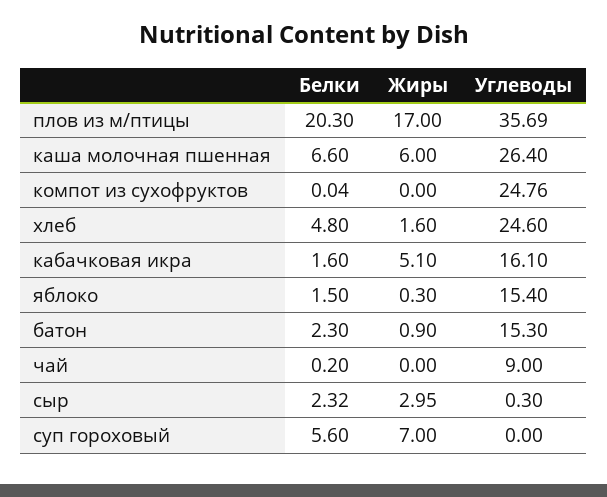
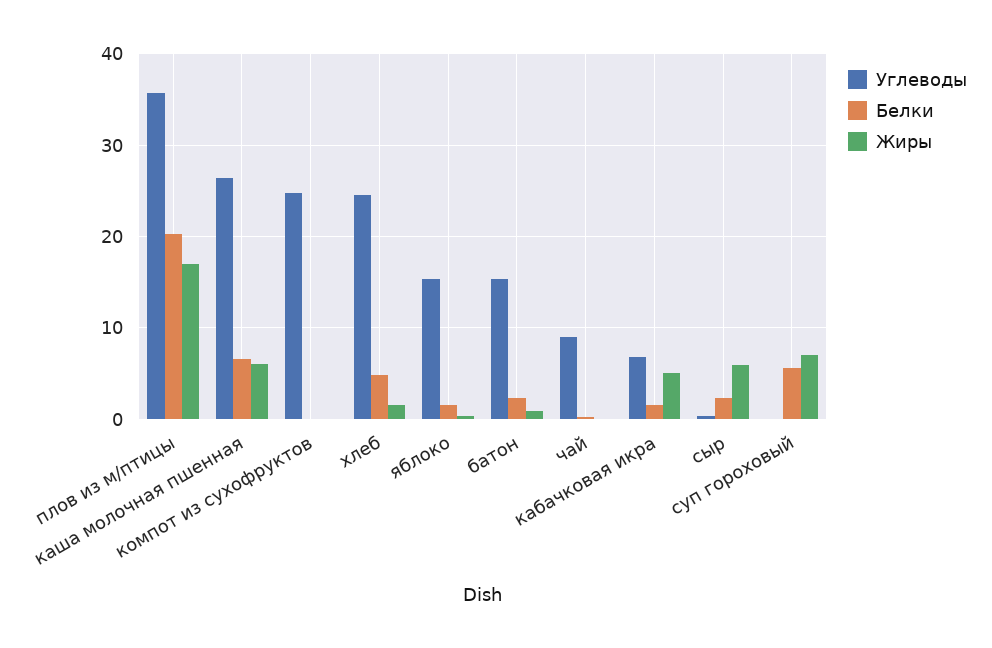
  {
    "Белки": {
      "плов из м/птицы": 20.3,
      "каша молочная пшенная": 6.6,
      "компот из сухофруктов": 0.04,
      "хлеб": 4.8,
      "кабачковая икра": 1.6,
      "яблоко": 1.5,
      "батон": 2.3,
      "чай": 0.2,
      "сыр": 2.32,
      "суп гороховый": 5.6
    },
    "Жиры": {
      "плов из м/птицы": 17,
      "каша молочная пшенная": 6,
      "компот из сухофруктов": 0,
      "хлеб": 1.6,
      "кабачковая икра": 5.1,
      "яблоко": 0.3,
      "батон": 0.9,
      "чай": 0,
-     "сыр": 2.95,
+     "сыр": 6,
      "суп гороховый": 7
    },
    "Углеводы": {
      "плов из м/птицы": 35.69,
      "каша молочная пшенная": 26.4,
      "компот из сухофруктов": 24.76,
      "хлеб": 24.6,
-     "кабачковая икра": 16.1,
+     "кабачковая икра": 7,
      "яблоко": 15.4,
      "батон": 15.3,
      "чай": 9,
      "сыр": 0.3,
      "суп гороховый": 0
    }
  }

